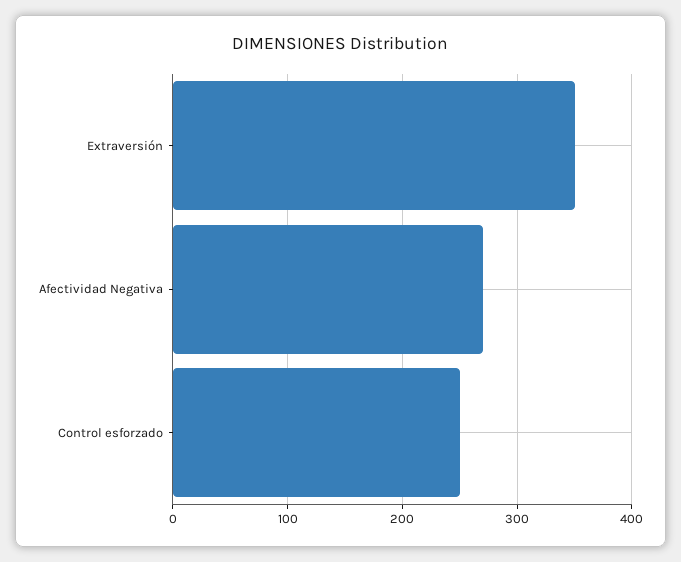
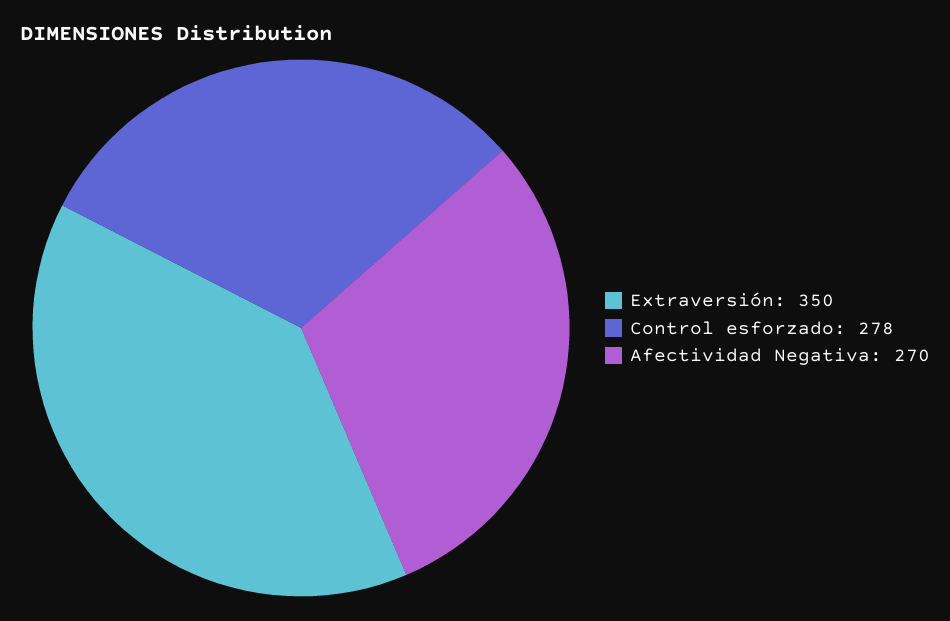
  {
    "Extraversión": 350,
    "Afectividad Negativa": 270,
-   "Control esforzado": 250
+   "Control esforzado": 278
  }

